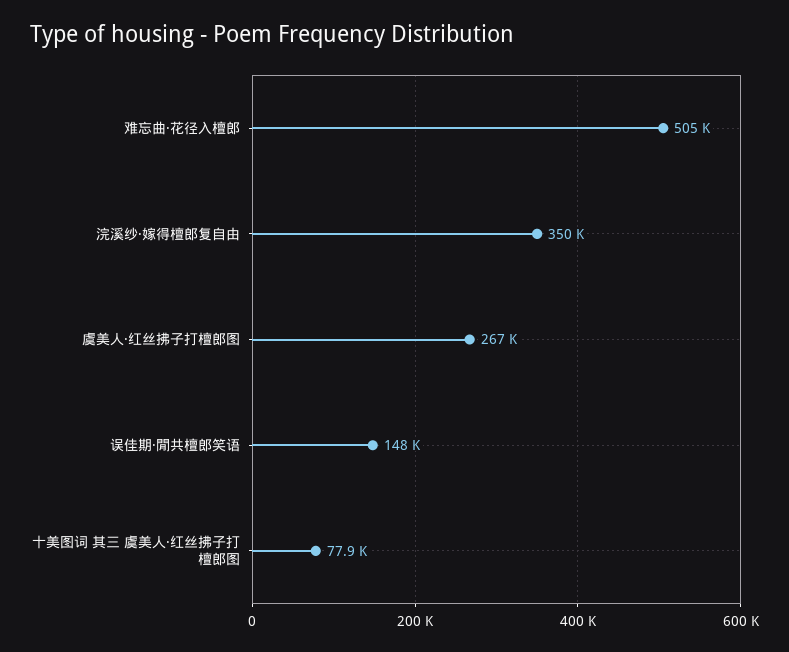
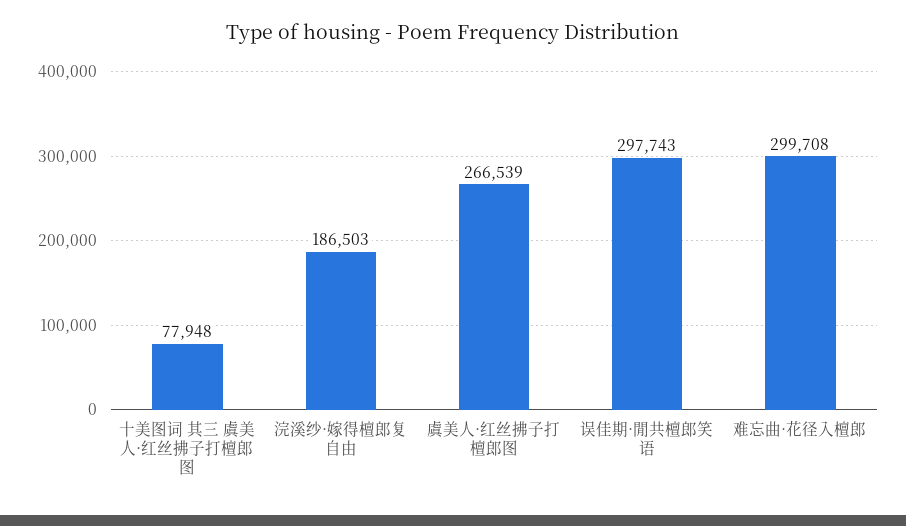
  {
-   "难忘曲·花径入檀郎": 505000,
+   "难忘曲·花径入檀郎": 299708,
-   "浣溪纱·嫁得檀郎复自由": 350000,
+   "浣溪纱·嫁得檀郎复自由": 186503,
    "虞美人·红丝拂子打檀郎图": 266539,
-   "误佳期·閒共檀郎笑语": 148000,
+   "误佳期·閒共檀郎笑语": 297743,
    "十美图词 其三 虞美人·红丝拂子打檀郎图": 77948
  }

